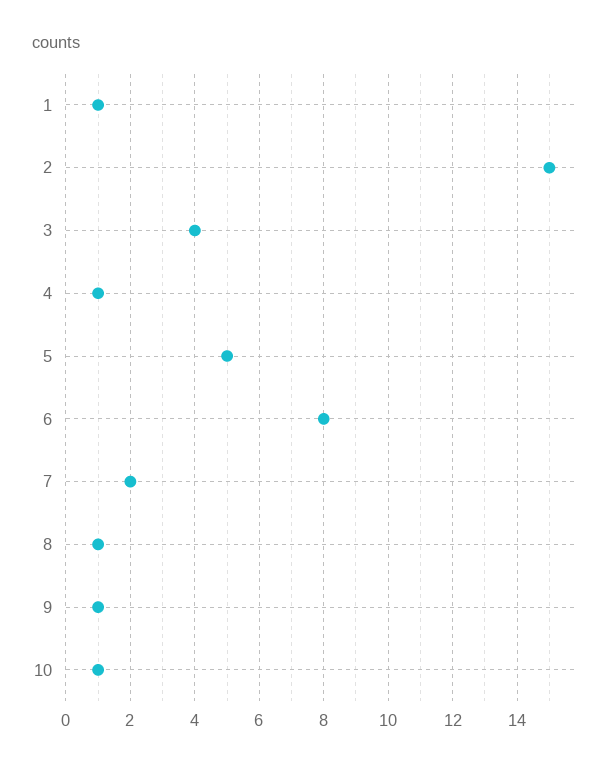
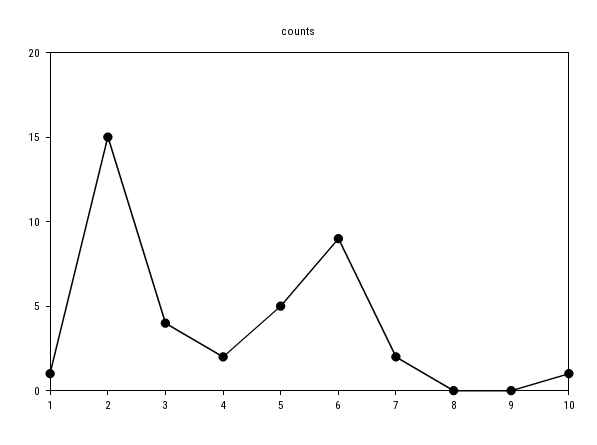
  {
    "1": 1,
    "2": 15,
    "3": 4,
-   "4": 1,
+   "4": 2,
    "5": 5,
-   "6": 8,
+   "6": 9,
    "7": 2,
-   "8": 1,
+   "8": 0,
-   "9": 1,
+   "9": 0,
    "10": 1
  }

